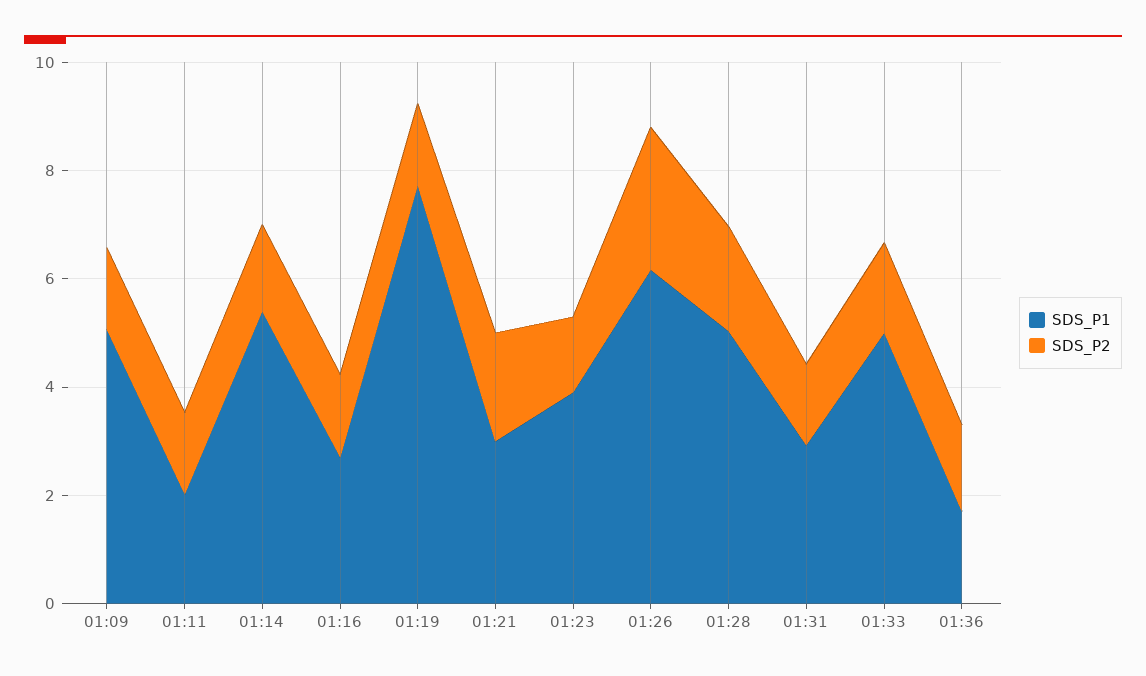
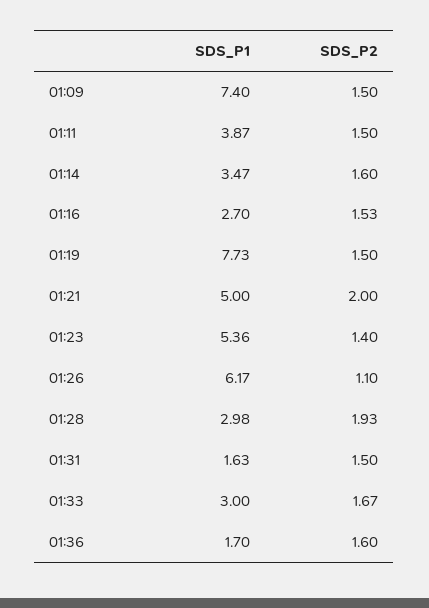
  {
    "SDS_P1": {
-     "01:09": 5,
+     "01:09": 7.4,
-     "01:11": 2,
+     "01:11": 3.87,
-     "01:14": 5.5,
+     "01:14": 3.47,
      "01:16": 2.7,
      "01:19": 7.73,
-     "01:21": 3,
+     "01:21": 5,
-     "01:23": 4,
+     "01:23": 5.36,
      "01:26": 6.17,
-     "01:28": 5,
+     "01:28": 2.98,
-     "01:31": 3,
+     "01:31": 1.63,
-     "01:33": 5,
+     "01:33": 3,
      "01:36": 1.7
    },
    "SDS_P2": {
      "01:09": 1.5,
      "01:11": 1.5,
      "01:14": 1.6,
      "01:16": 1.53,
      "01:19": 1.5,
      "01:21": 2,
      "01:23": 1.4,
-     "01:26": 2.5,
+     "01:26": 1.1,
      "01:28": 1.93,
      "01:31": 1.5,
      "01:33": 1.67,
      "01:36": 1.6
    }
  }

